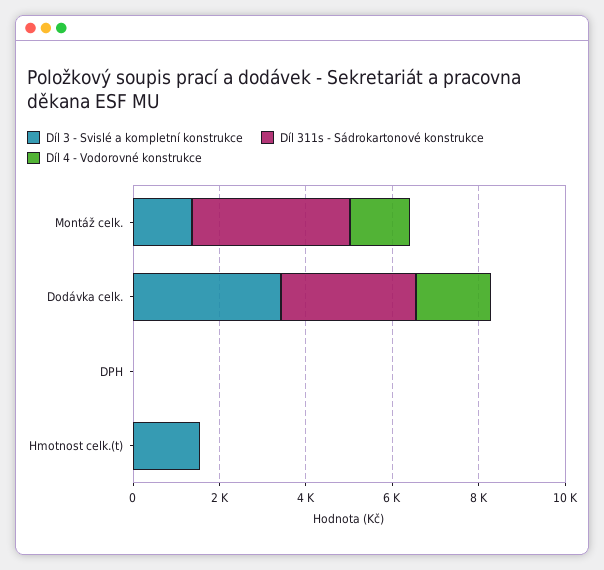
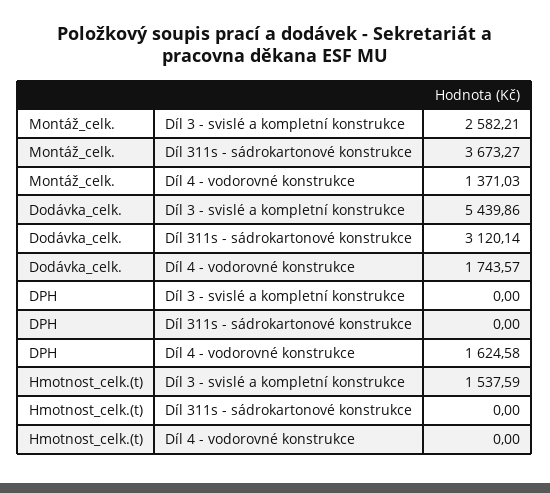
  {
    "Díl 3 - Svislé a kompletní konstrukce": {
-     "Montáž celk.": 1500,
+     "Montáž celk.": 2582.21,
-     "Dodávka celk.": 3500,
+     "Dodávka celk.": 5439.86,
      "DPH": 0,
      "Hmotnost celk.(t)": 1537.59
    },
    "Díl 311s - Sádrokartonové konstrukce": {
      "Montáž celk.": 3673.27,
      "Dodávka celk.": 3120.14,
      "DPH": 0,
      "Hmotnost celk.(t)": 0
    },
    "Díl 4 - Vodorovné konstrukce": {
      "Montáž celk.": 1371.03,
      "Dodávka celk.": 1743.57,
-     "DPH": 0,
+     "DPH": 1624.58,
      "Hmotnost celk.(t)": 0
    }
  }

